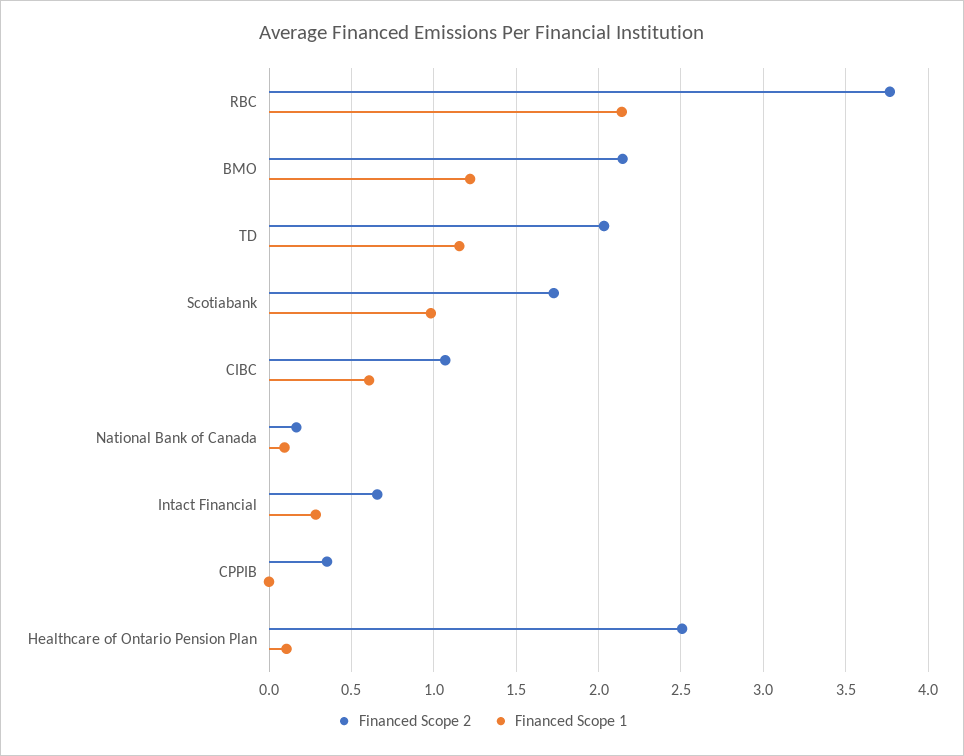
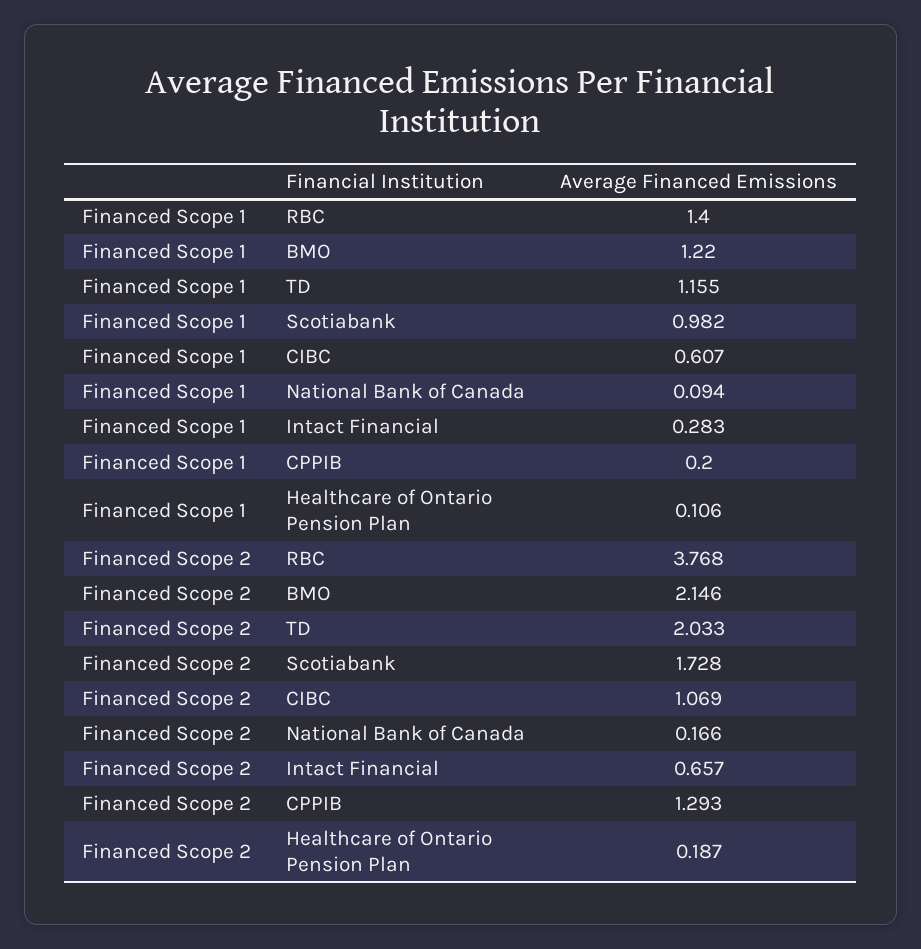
  {
    "Financed Scope 2": {
      "RBC": 3.768,
      "BMO": 2.146,
      "TD": 2.033,
      "Scotiabank": 1.728,
      "CIBC": 1.069,
      "National Bank of Canada": 0.166,
      "Intact Financial": 0.657,
-     "CPPIB": 0.35,
+     "CPPIB": 1.293,
-     "Healthcare of Ontario Pension Plan": 2.5
+     "Healthcare of Ontario Pension Plan": 0.187
    },
    "Financed Scope 1": {
-     "RBC": 2.15,
+     "RBC": 1.4,
      "BMO": 1.22,
      "TD": 1.155,
      "Scotiabank": 0.982,
      "CIBC": 0.607,
      "National Bank of Canada": 0.094,
      "Intact Financial": 0.283,
-     "CPPIB": 0,
+     "CPPIB": 0.2,
      "Healthcare of Ontario Pension Plan": 0.106
    }
  }

